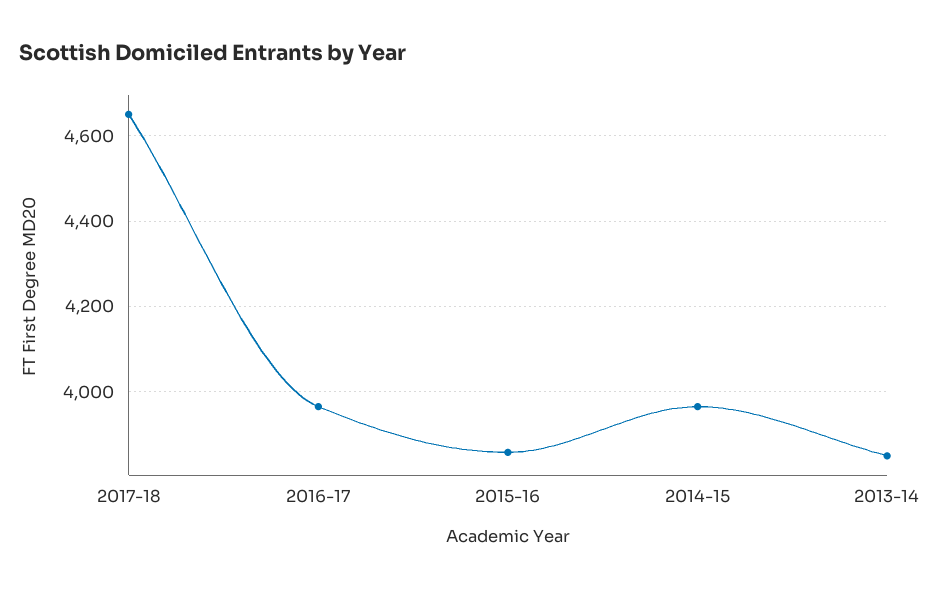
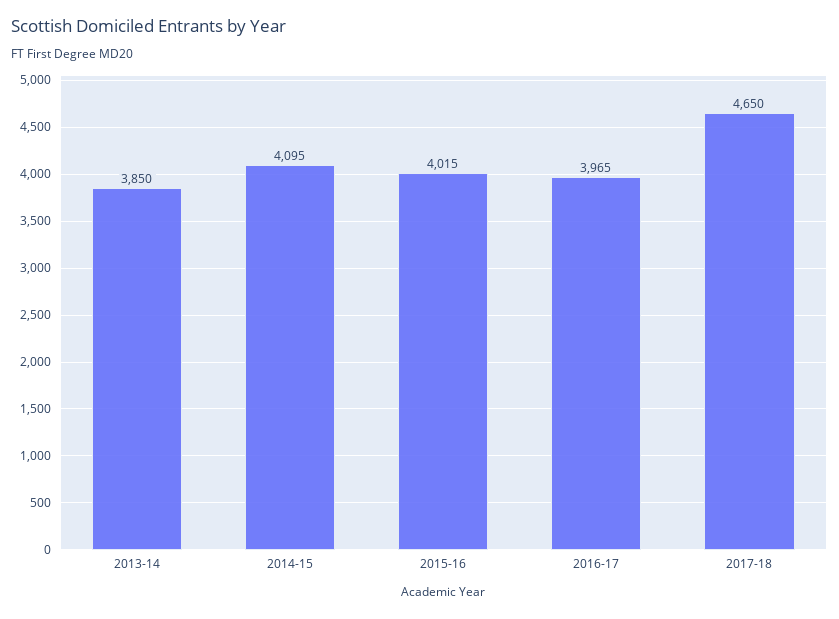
  {
    "2017-18": 4650,
    "2016-17": 3965,
-   "2015-16": 3860,
+   "2015-16": 4015,
-   "2014-15": 3960,
+   "2014-15": 4095,
    "2013-14": 3850
  }

